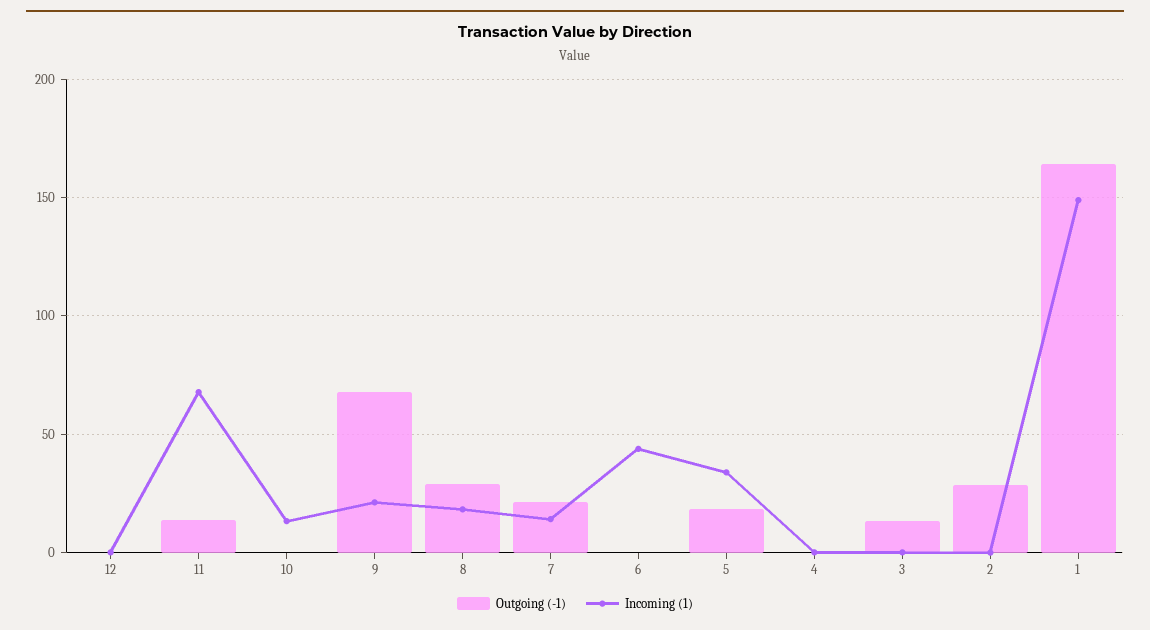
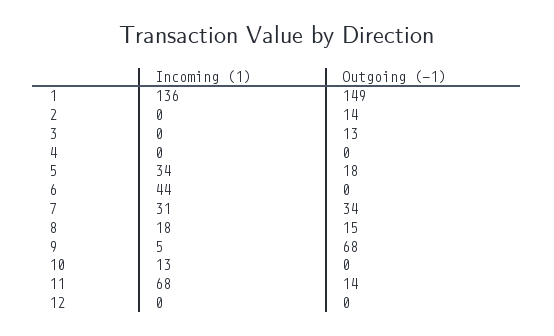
  {
    "Outgoing (-1)": {
      "12": 0,
      "11": 14,
      "10": 0,
      "9": 68,
-     "8": 30,
+     "8": 15,
-     "7": 20,
+     "7": 34,
      "6": 0,
      "5": 18,
      "4": 0,
      "3": 13,
-     "2": 30,
+     "2": 14,
-     "1": 165
+     "1": 149
    },
    "Incoming (1)": {
      "12": 0,
      "11": 68,
      "10": 13,
-     "9": 20,
+     "9": 5,
      "8": 18,
-     "7": 15,
+     "7": 31,
      "6": 44,
      "5": 34,
      "4": 0,
      "3": 0,
      "2": 0,
-     "1": 150
+     "1": 136
    }
  }

